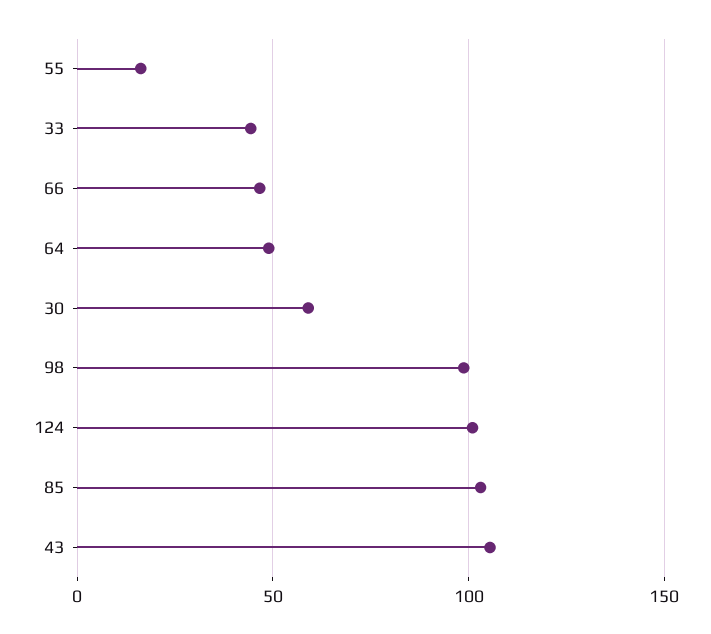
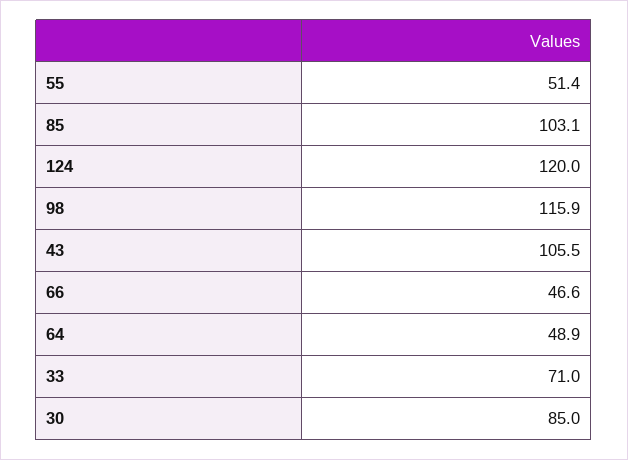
  {
-   "55": 15,
+   "55": 51.4,
-   "33": 45,
+   "33": 71,
    "66": 46.6,
    "64": 48.9,
-   "30": 60,
+   "30": 85,
-   "98": 100,
+   "98": 115.9,
-   "124": 100,
+   "124": 120,
    "85": 103.1,
    "43": 105.5
  }

